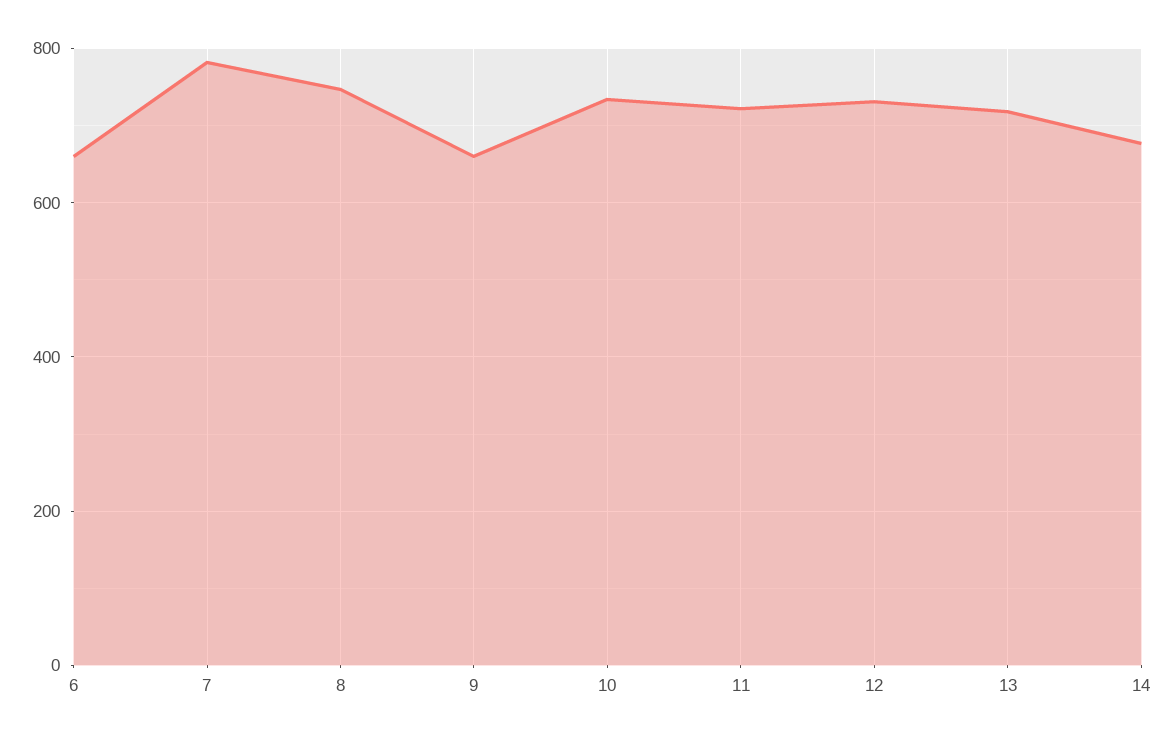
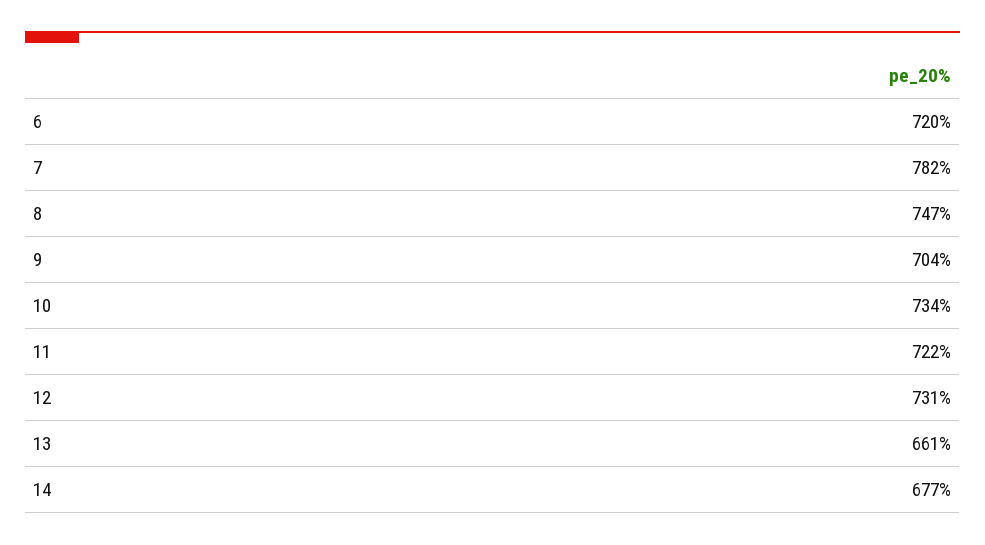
  {
-   "6": 660,
+   "6": 720,
    "7": 782,
    "8": 747,
-   "9": 660,
+   "9": 704,
    "10": 734,
    "11": 722,
    "12": 731,
-   "13": 720,
+   "13": 661,
    "14": 677
  }

